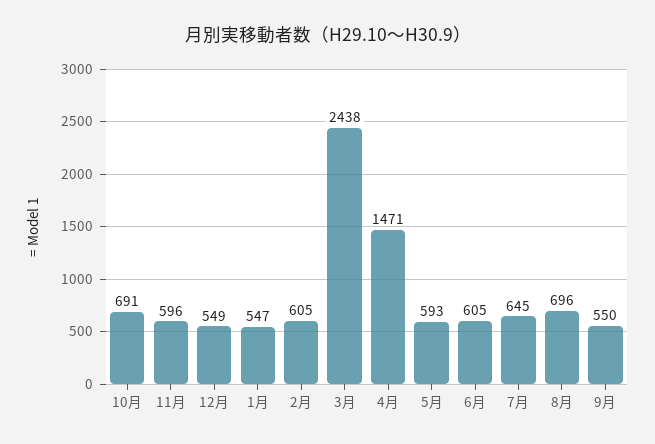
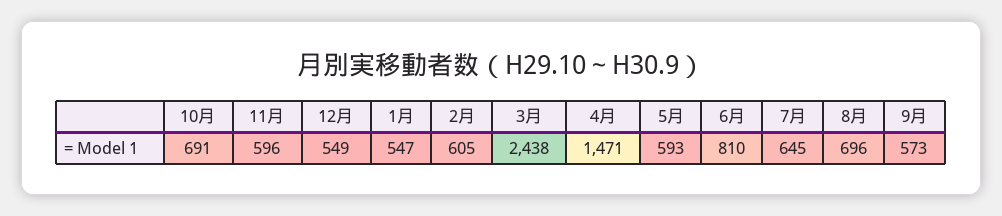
  {
    "10月": 691,
    "11月": 596,
    "12月": 549,
    "1月": 547,
    "2月": 605,
    "3月": 2438,
    "4月": 1471,
    "5月": 593,
-   "6月": 605,
+   "6月": 810,
    "7月": 645,
    "8月": 696,
-   "9月": 550
+   "9月": 573
  }

